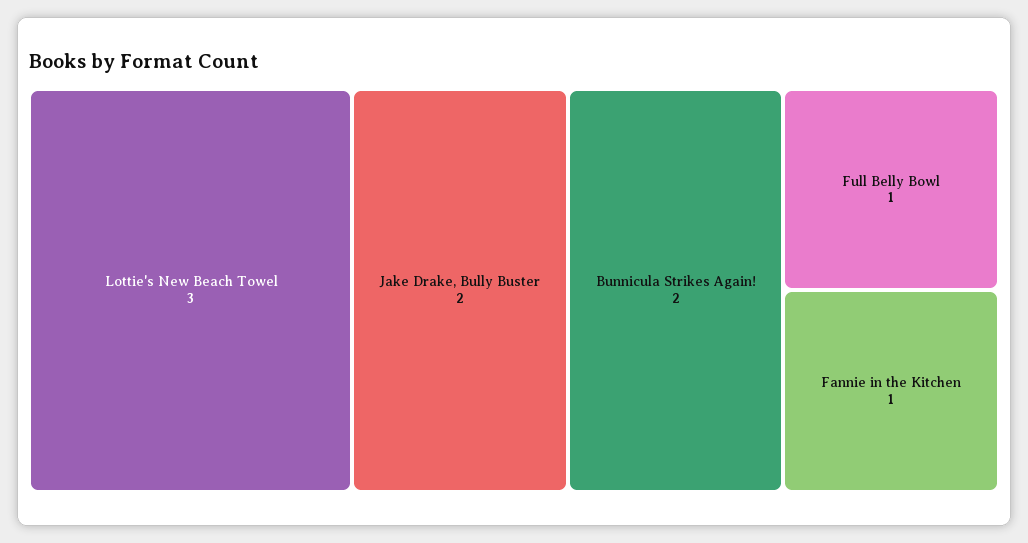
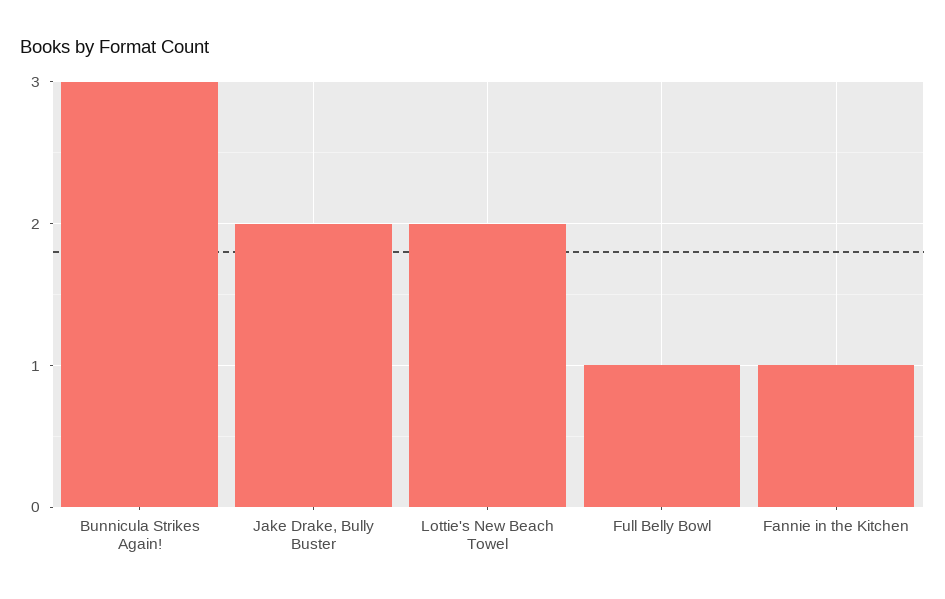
  {
-   "Lottie's New Beach Towel": 3,
+   "Lottie's New Beach Towel": 2,
    "Jake Drake, Bully Buster": 2,
-   "Bunnicula Strikes Again!": 2,
+   "Bunnicula Strikes Again!": 3,
    "Full Belly Bowl": 1,
    "Fannie in the Kitchen": 1
  }

